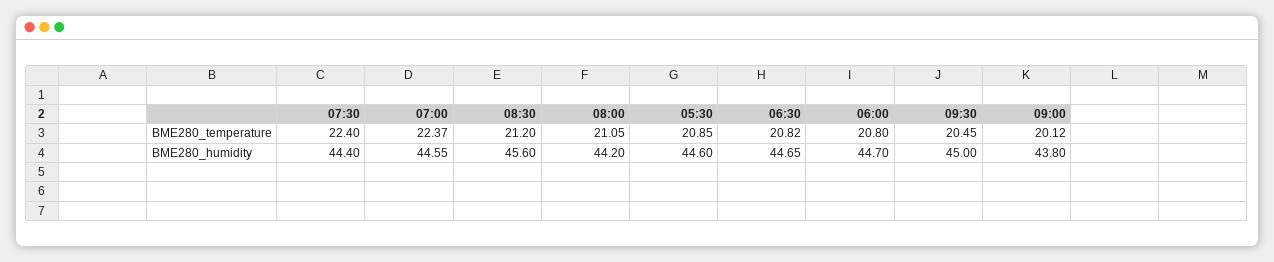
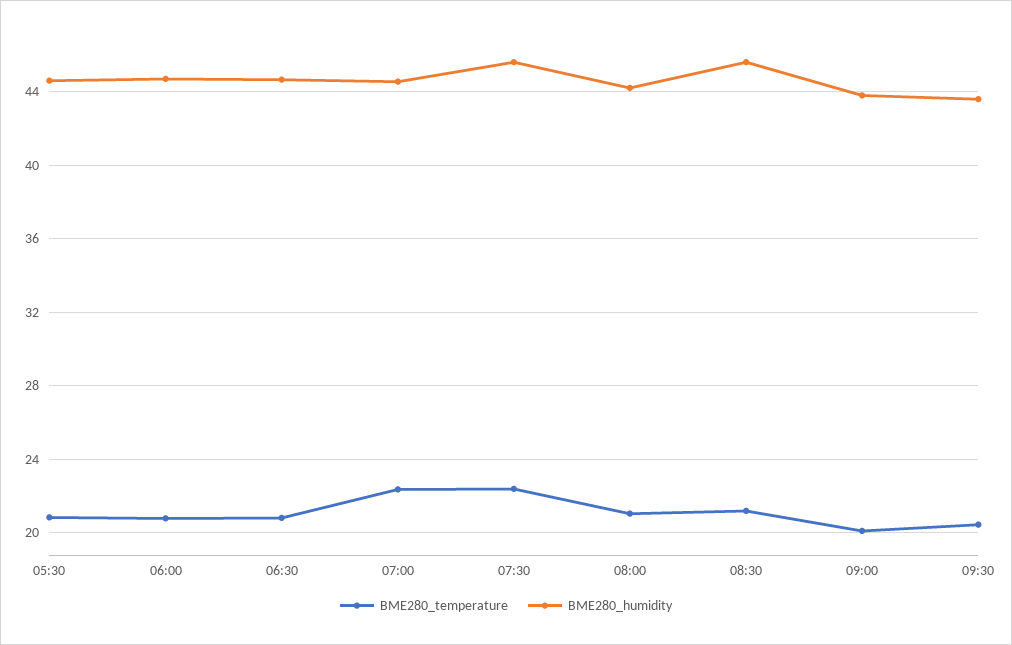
  {
    "BME280_temperature": {
      "07:30": 22.4,
      "07:00": 22.37,
      "08:30": 21.2,
      "08:00": 21.05,
      "05:30": 20.85,
      "06:30": 20.82,
      "06:00": 20.8,
      "09:30": 20.45,
      "09:00": 20.12
    },
    "BME280_humidity": {
-     "07:30": 44.4,
+     "07:30": 45.5,
      "07:00": 44.55,
      "08:30": 45.6,
      "08:00": 44.2,
      "05:30": 44.6,
      "06:30": 44.65,
      "06:00": 44.7,
-     "09:30": 45,
+     "09:30": 43.5,
      "09:00": 43.8
    }
  }

